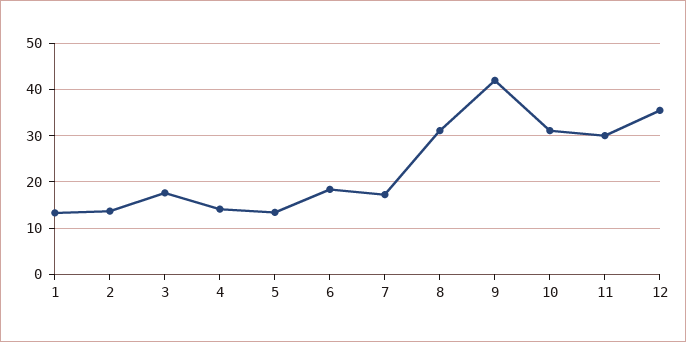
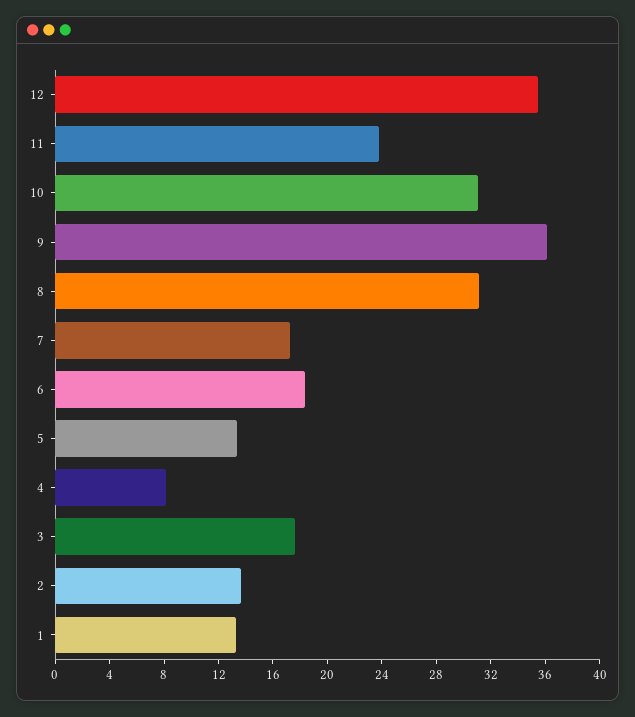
  {
    "1": 13,
    "2": 14,
    "3": 18,
-   "4": 14,
+   "4": 8,
    "5": 13,
    "6": 18,
    "7": 17,
    "8": 31,
-   "9": 42,
+   "9": 36,
    "10": 31,
-   "11": 30,
+   "11": 24,
    "12": 35
  }

